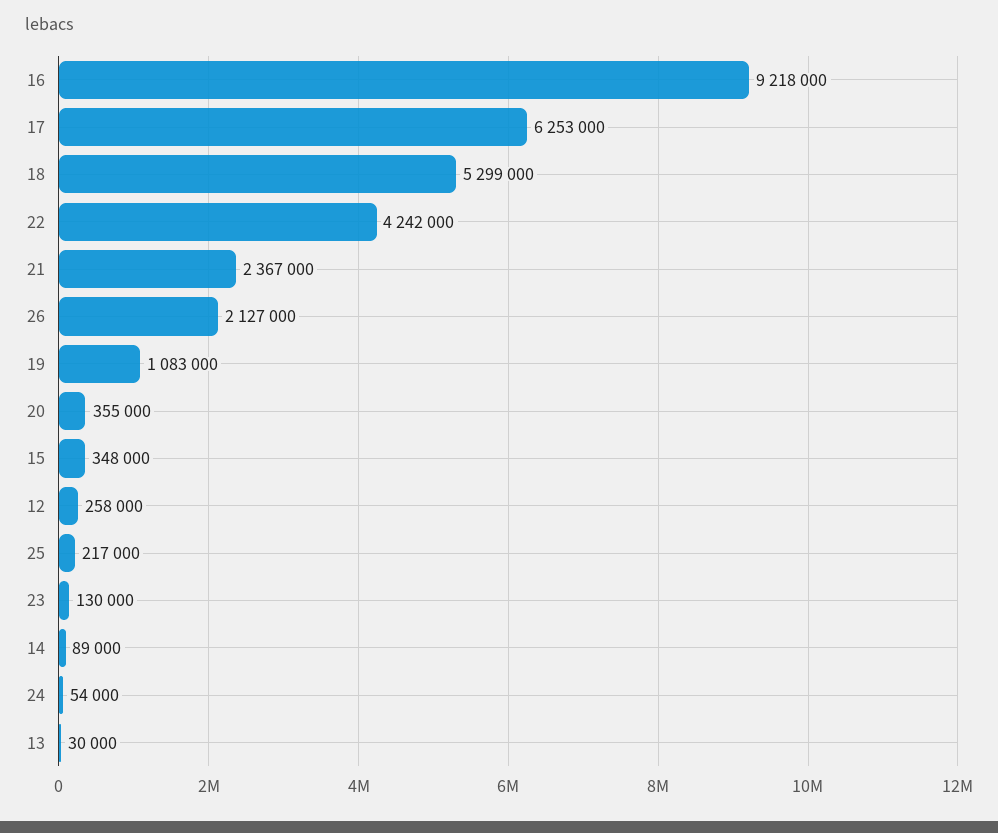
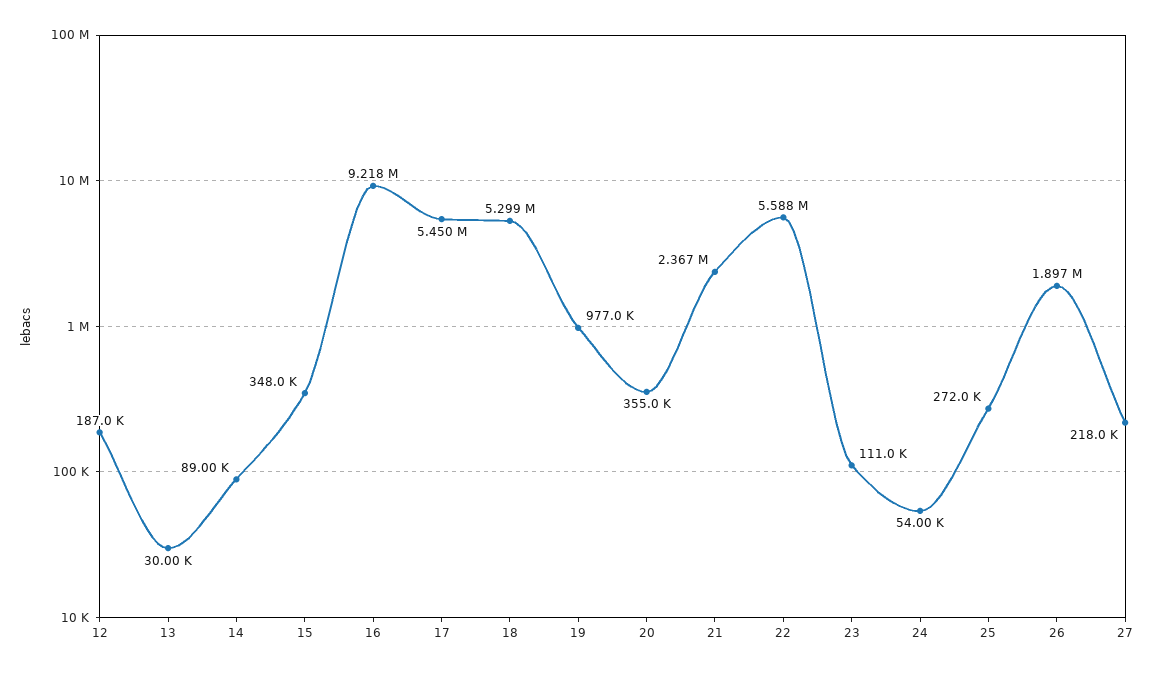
  {
    "16": 9218000,
-   "17": 6253000,
+   "17": 5450000,
    "18": 5299000,
-   "22": 4242000,
+   "22": 5588000,
    "21": 2367000,
-   "26": 2127000,
+   "26": 1897000,
-   "19": 1083000,
+   "19": 977000,
    "20": 355000,
    "15": 348000,
-   "12": 258000,
+   "12": 187000,
-   "25": 217000,
+   "25": 272000,
-   "23": 130000,
+   "23": 111000,
    "14": 89000,
    "24": 54000,
-   "13": 30000
+   "13": 30000,
+   "27": 218000
  }

